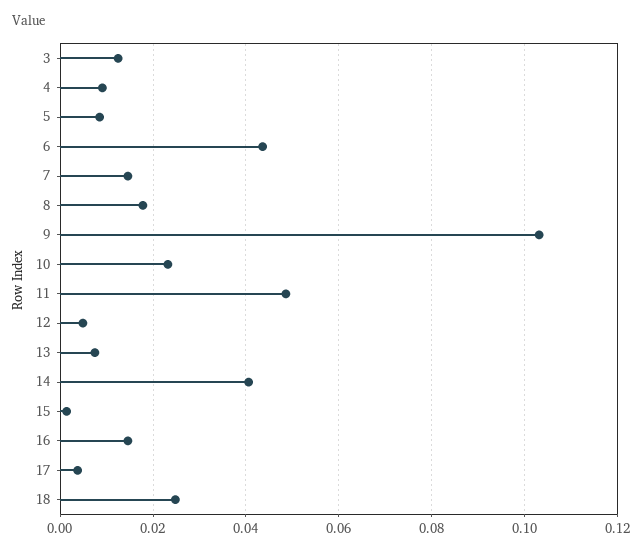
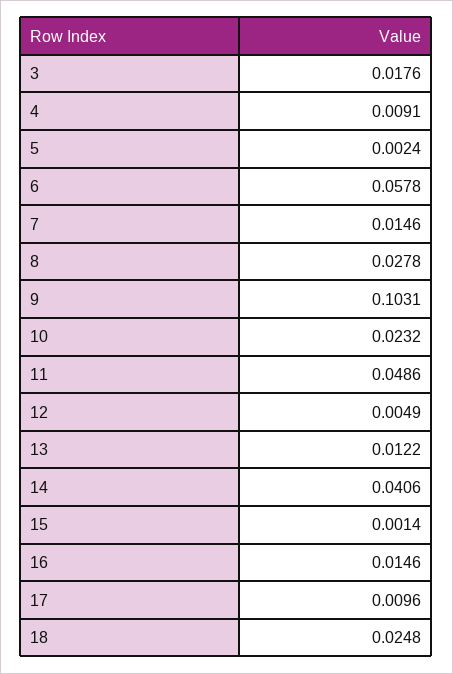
  {
-   "3": 0.012,
+   "3": 0.0176,
    "4": 0.0091,
-   "5": 0.008,
+   "5": 0.0024,
-   "6": 0.044,
+   "6": 0.0578,
    "7": 0.0146,
-   "8": 0.018,
+   "8": 0.0278,
    "9": 0.1031,
    "10": 0.0232,
    "11": 0.0486,
    "12": 0.0049,
-   "13": 0.008,
+   "13": 0.0122,
    "14": 0.0406,
    "15": 0.0014,
    "16": 0.0146,
-   "17": 0.004,
+   "17": 0.0096,
    "18": 0.0248
  }

